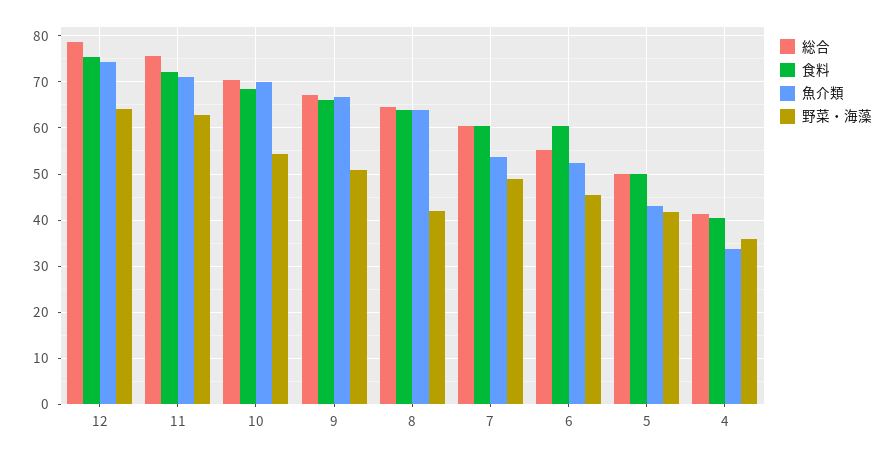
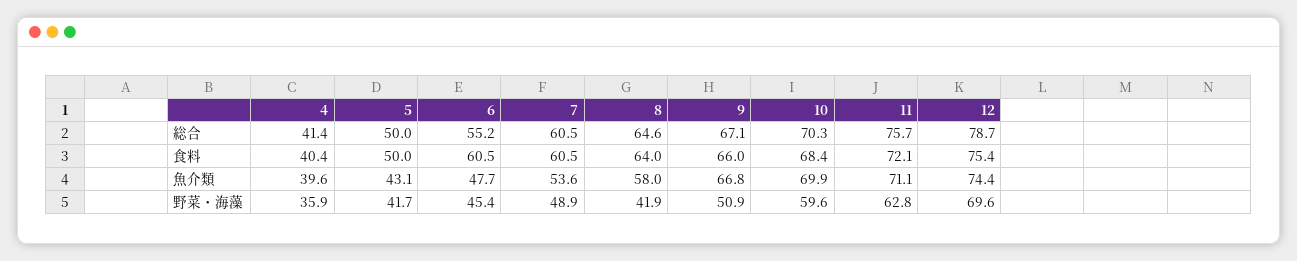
  {
    "総合": {
      "12": 78.7,
      "11": 75.7,
      "10": 70.3,
      "9": 67.1,
      "8": 64.6,
      "7": 60.5,
      "6": 55.2,
      "5": 50,
      "4": 41.4
    },
    "食料": {
      "12": 75.4,
      "11": 72.1,
      "10": 68.4,
      "9": 66,
      "8": 64,
      "7": 60.5,
      "6": 60.5,
      "5": 50,
      "4": 40.4
    },
    "魚介類": {
      "12": 74.4,
      "11": 71.1,
      "10": 69.9,
      "9": 66.8,
-     "8": 64,
+     "8": 58,
      "7": 53.6,
-     "6": 52,
+     "6": 47.7,
      "5": 43.1,
-     "4": 34
+     "4": 39.6
    },
    "野菜・海藻": {
-     "12": 64,
+     "12": 69.6,
      "11": 62.8,
-     "10": 54,
+     "10": 59.6,
      "9": 50.9,
      "8": 41.9,
      "7": 48.9,
      "6": 45.4,
      "5": 41.7,
      "4": 35.9
    }
  }

